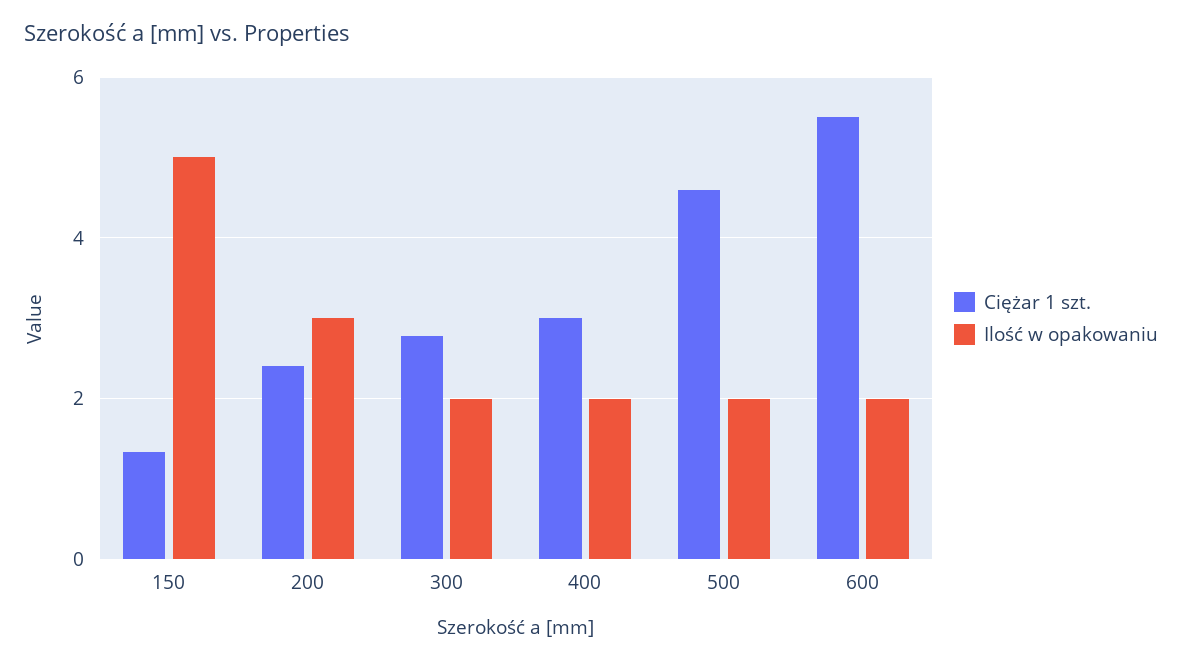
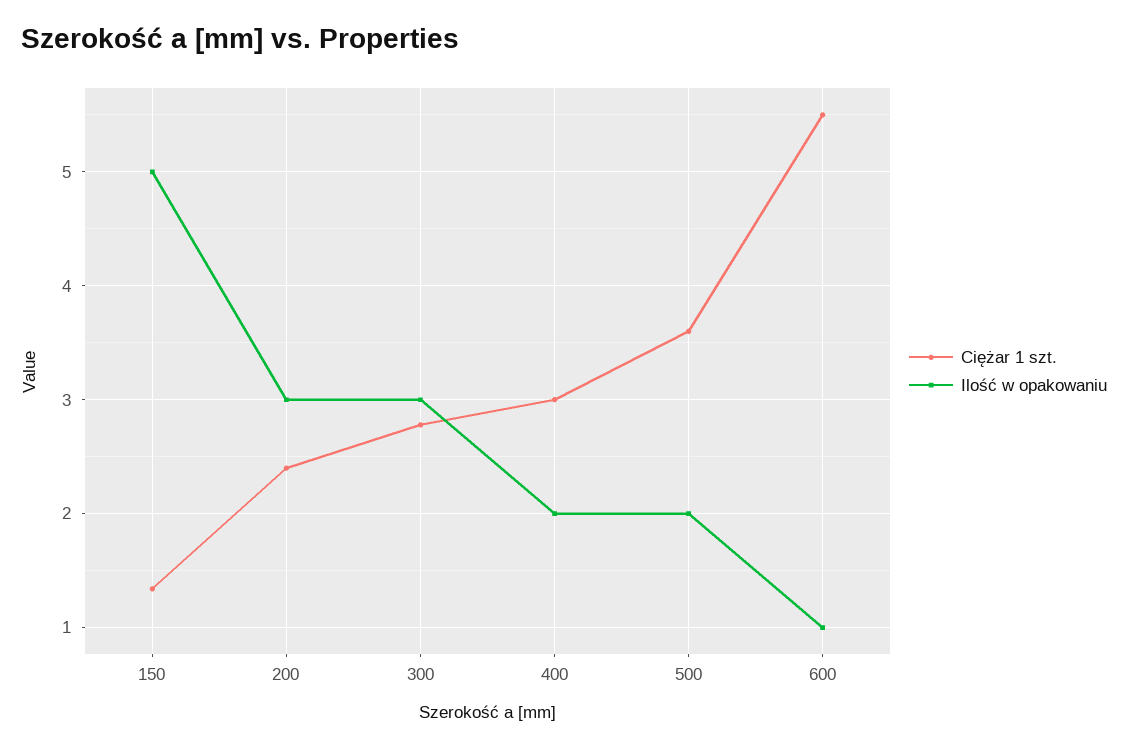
  {
    "Ciężar 1 szt.": {
      "150": 1.3,
      "200": 2.4,
      "300": 2.8,
      "400": 3,
-     "500": 4.6,
+     "500": 3.6,
      "600": 5.5
    },
    "Ilość w opakowaniu": {
      "150": 5,
      "200": 3,
-     "300": 2,
+     "300": 3,
      "400": 2,
      "500": 2,
-     "600": 2
+     "600": 1
    }
  }

